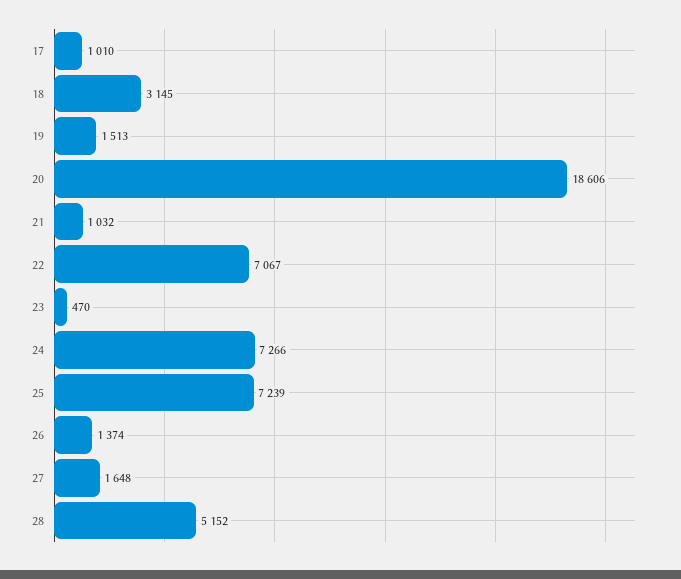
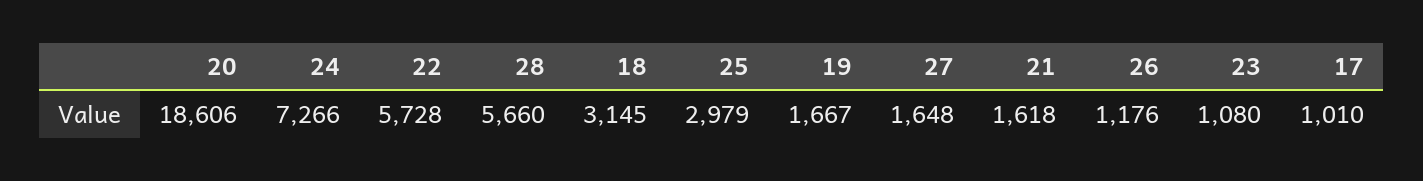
  {
    "17": 1010,
    "18": 3145,
-   "19": 1513,
+   "19": 1667,
    "20": 18606,
-   "21": 1032,
+   "21": 1618,
-   "22": 7067,
+   "22": 5728,
-   "23": 470,
+   "23": 1080,
    "24": 7266,
-   "25": 7239,
+   "25": 2979,
-   "26": 1374,
+   "26": 1176,
    "27": 1648,
-   "28": 5152
+   "28": 5660
  }

